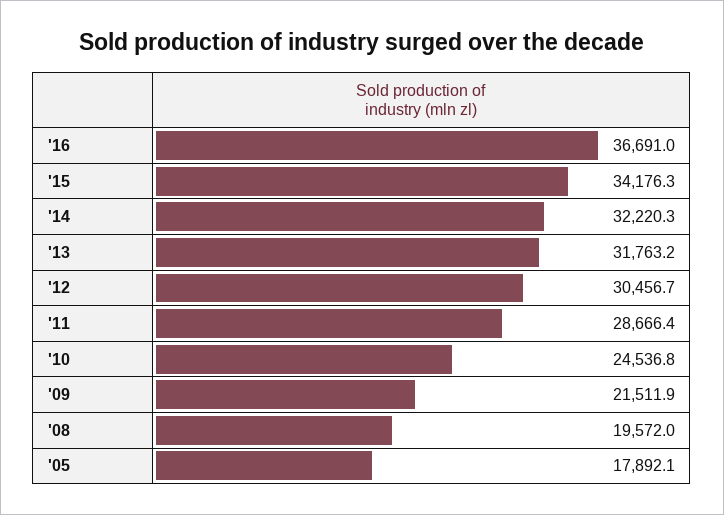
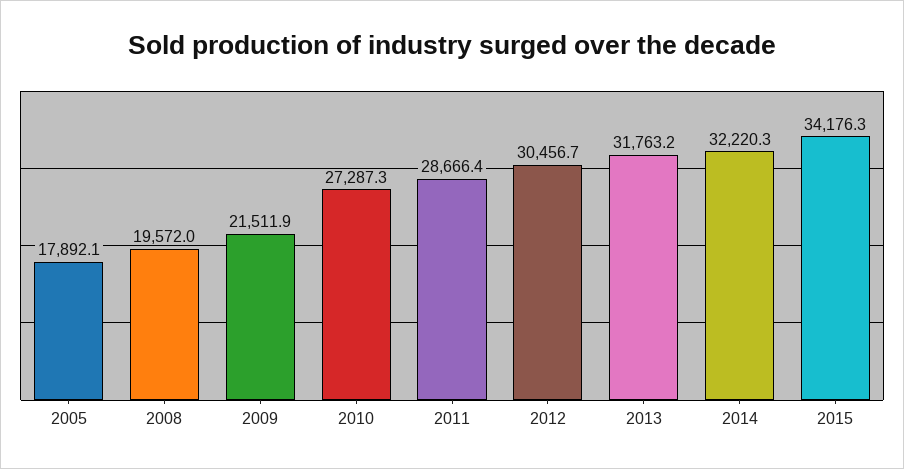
  {
-   "'16": 36691,
    "'15": 34176.3,
    "'14": 32220.3,
    "'13": 31763.2,
    "'12": 30456.7,
    "'11": 28666.4,
-   "'10": 24536.8,
+   "'10": 27287.3,
    "'09": 21511.9,
    "'08": 19572,
    "'05": 17892.1
  }

